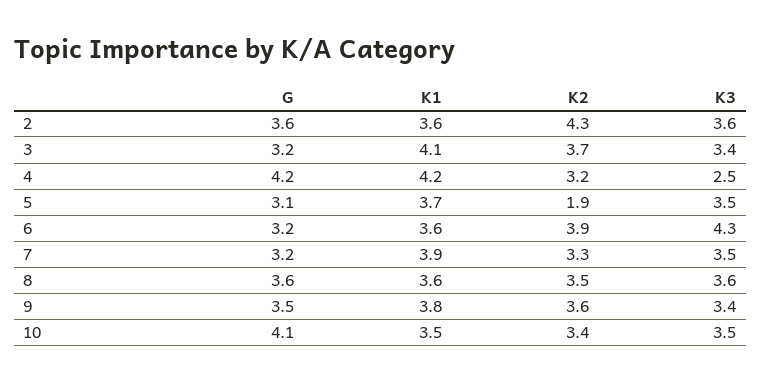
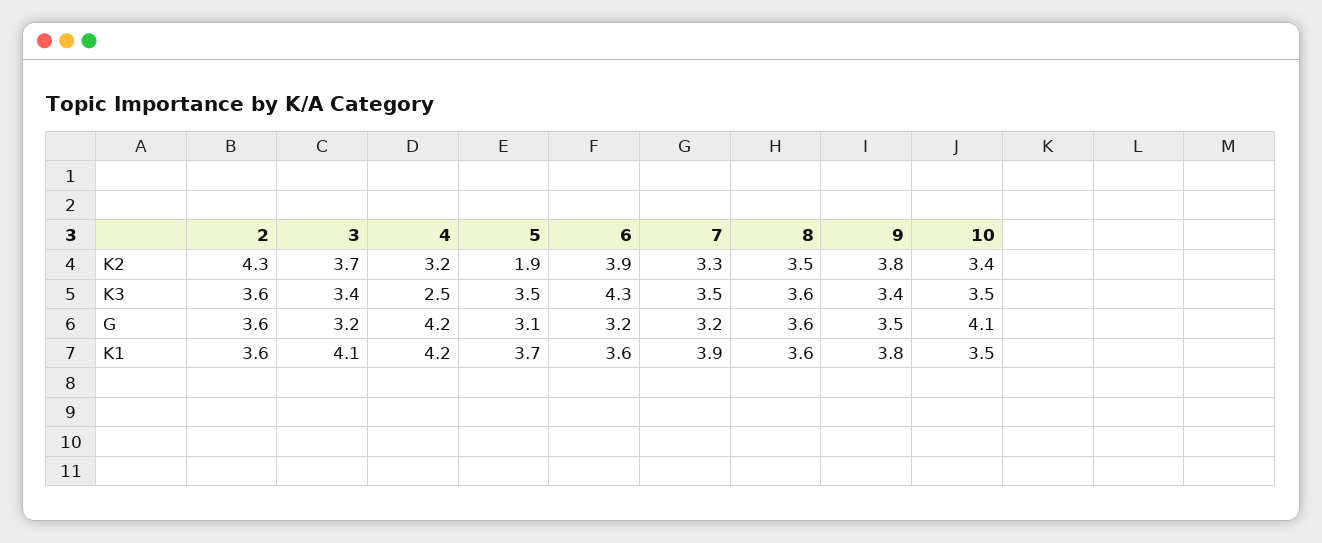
  {
    "G": {
      "2": 3.6,
      "3": 3.2,
      "4": 4.2,
      "5": 3.1,
      "6": 3.2,
      "7": 3.2,
      "8": 3.6,
      "9": 3.5,
      "10": 4.1
    },
    "K1": {
      "2": 3.6,
      "3": 4.1,
      "4": 4.2,
      "5": 3.7,
      "6": 3.6,
      "7": 3.9,
      "8": 3.6,
      "9": 3.8,
      "10": 3.5
    },
    "K2": {
      "2": 4.3,
      "3": 3.7,
      "4": 3.2,
      "5": 1.9,
      "6": 3.9,
      "7": 3.3,
      "8": 3.5,
-     "9": 3.6,
+     "9": 3.8,
      "10": 3.4
    },
    "K3": {
      "2": 3.6,
      "3": 3.4,
      "4": 2.5,
      "5": 3.5,
      "6": 4.3,
      "7": 3.5,
      "8": 3.6,
      "9": 3.4,
      "10": 3.5
    }
  }

